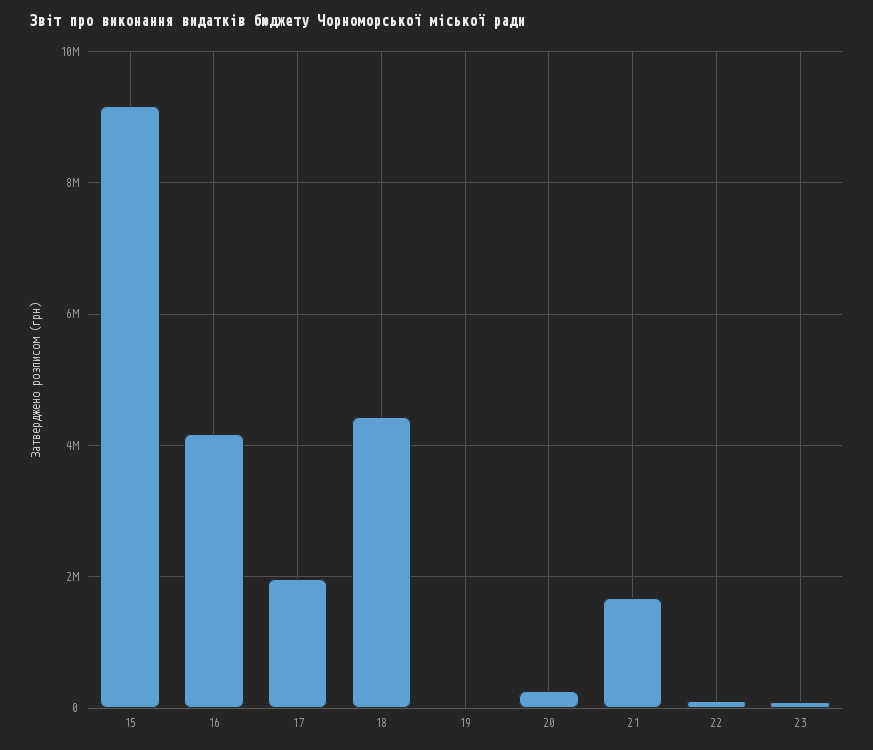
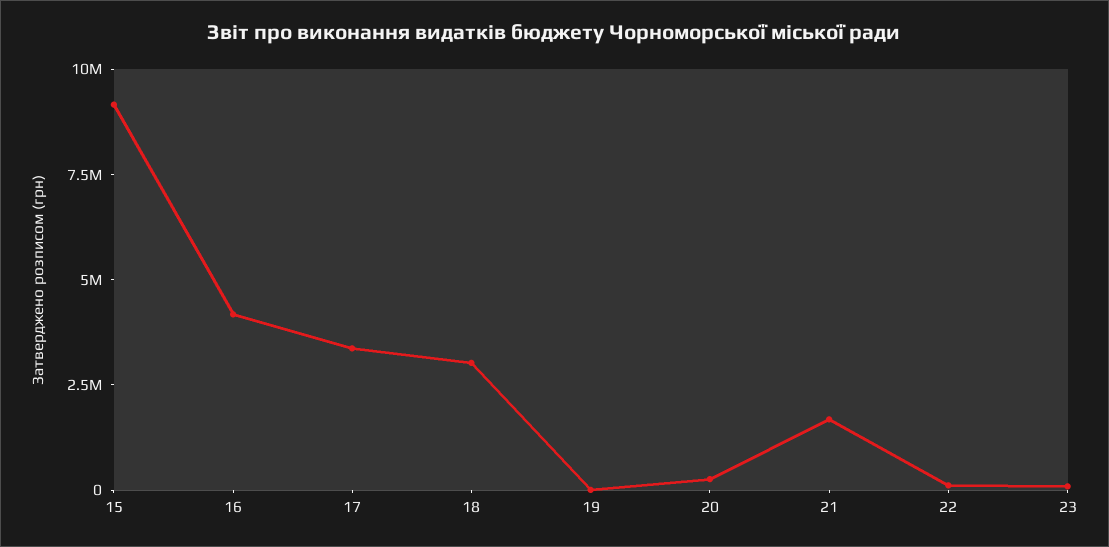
  {
    "15": 9200000,
    "16": 4200000,
-   "17": 2000000,
+   "17": 3500000,
-   "18": 4400000,
+   "18": 3000000,
    "19": 0,
    "20": 200000,
    "21": 1600000,
    "22": 200000,
    "23": 0
  }

